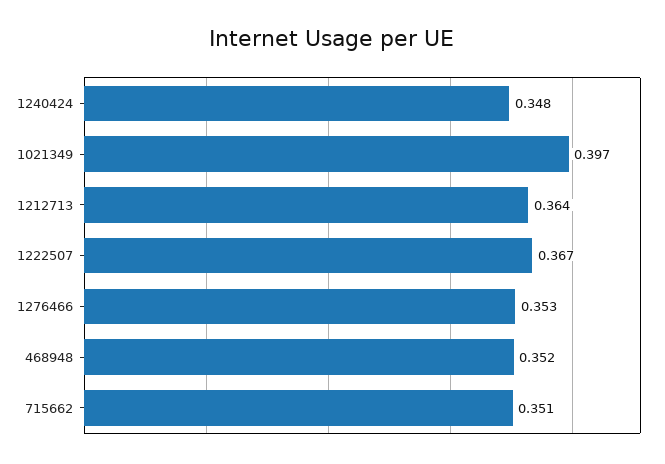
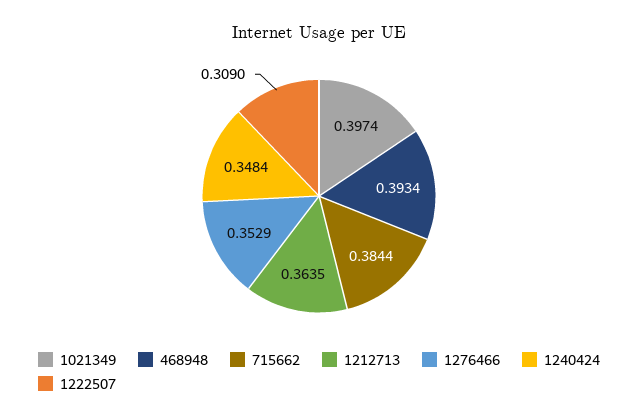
  {
    "1240424": 0.3484,
    "1021349": 0.3974,
    "1212713": 0.3635,
-   "1222507": 0.367,
+   "1222507": 0.309,
    "1276466": 0.3529,
-   "468948": 0.352,
+   "468948": 0.3934,
-   "715662": 0.351
+   "715662": 0.3844
  }

